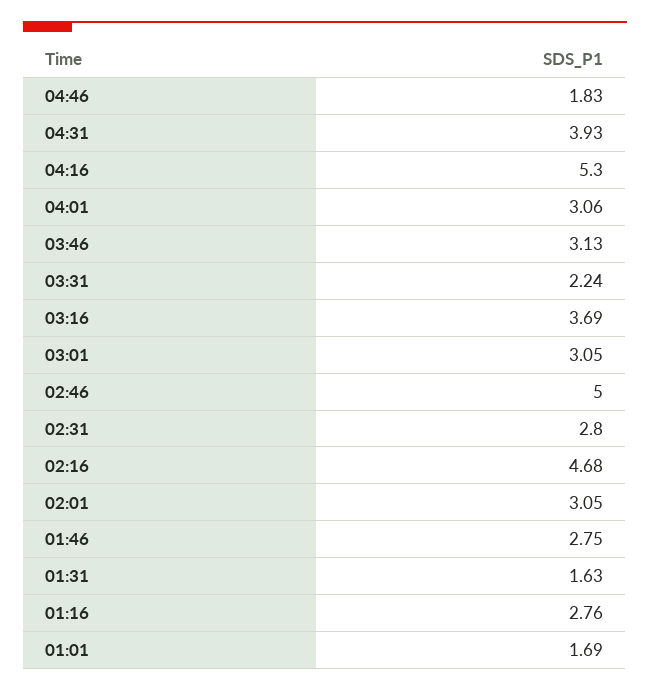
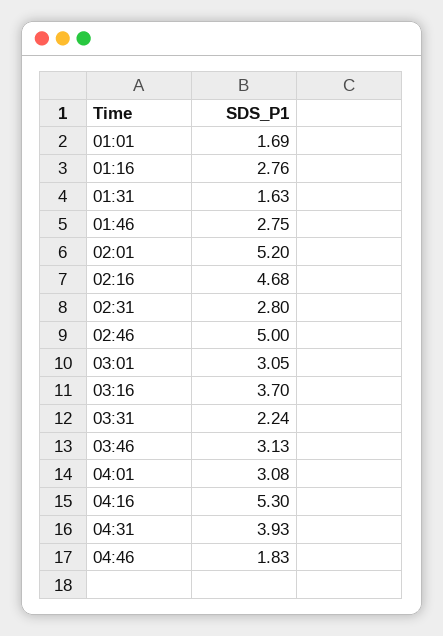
  {
    "04:46": 1.83,
    "04:31": 3.93,
    "04:16": 5.3,
-   "04:01": 3.06,
+   "04:01": 3.08,
    "03:46": 3.13,
    "03:31": 2.24,
-   "03:16": 3.69,
+   "03:16": 3.7,
    "03:01": 3.05,
    "02:46": 5,
    "02:31": 2.8,
    "02:16": 4.68,
-   "02:01": 3.05,
+   "02:01": 5.2,
    "01:46": 2.75,
    "01:31": 1.63,
    "01:16": 2.76,
    "01:01": 1.69
  }

